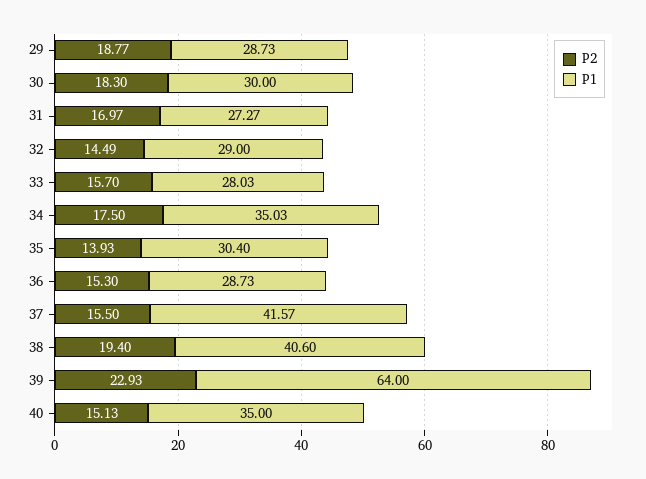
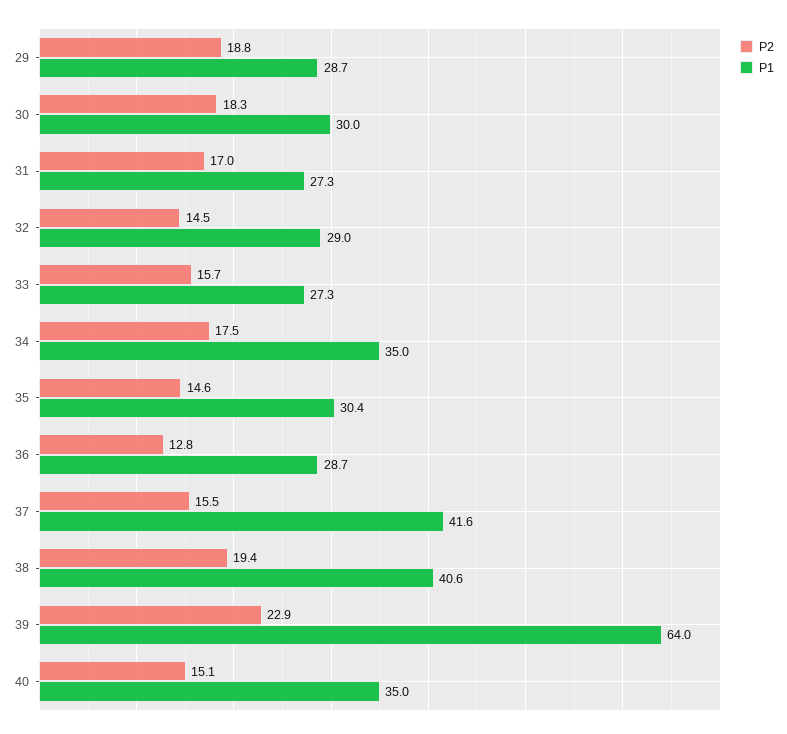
  {
    "P2": {
      "29": 18.77,
      "30": 18.3,
      "31": 16.97,
      "32": 14.49,
      "33": 15.7,
      "34": 17.5,
-     "35": 13.93,
+     "35": 14.6,
-     "36": 15.3,
+     "36": 12.8,
      "37": 15.5,
      "38": 19.4,
      "39": 22.93,
      "40": 15.13
    },
    "P1": {
      "29": 28.73,
      "30": 30,
      "31": 27.27,
      "32": 29,
-     "33": 28.03,
+     "33": 27.3,
      "34": 35.03,
      "35": 30.4,
      "36": 28.73,
      "37": 41.57,
      "38": 40.6,
      "39": 64,
      "40": 35
    }
  }

